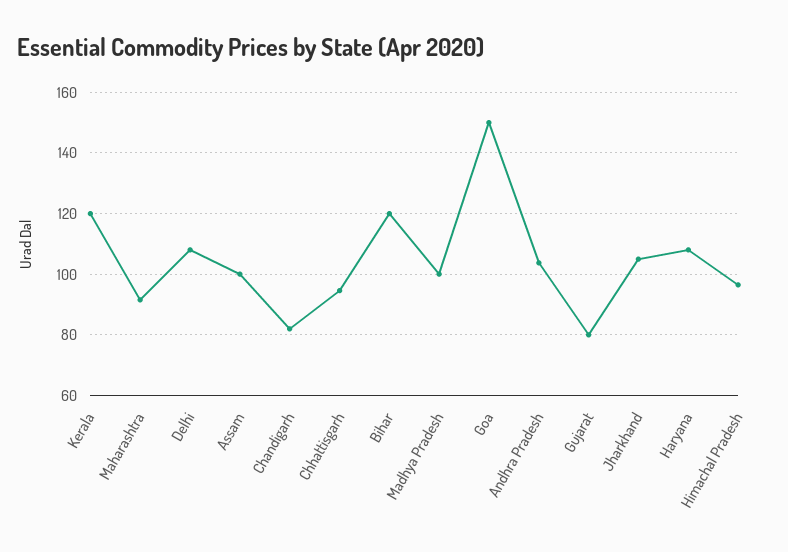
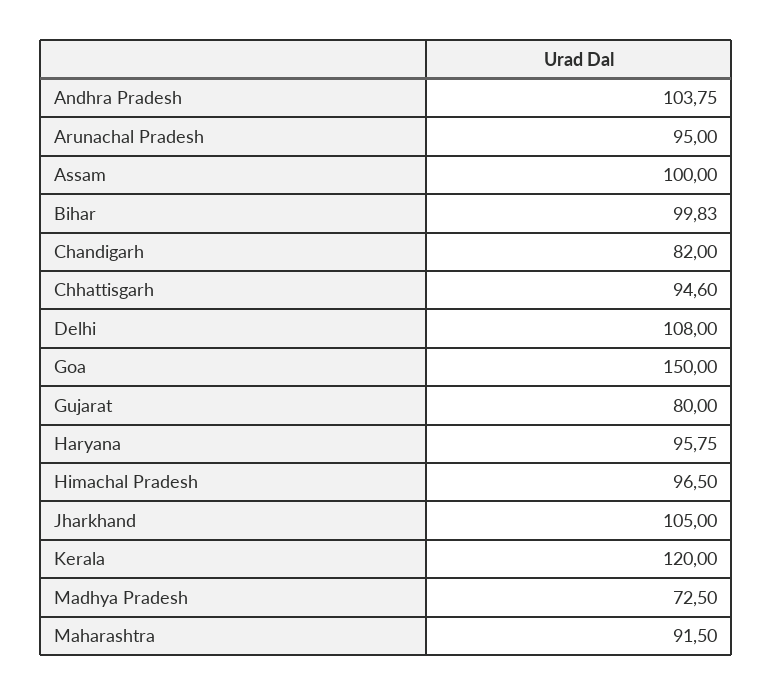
  {
    "Kerala": 120,
    "Maharashtra": 91.5,
    "Delhi": 108,
    "Assam": 100,
    "Chandigarh": 82,
    "Chhattisgarh": 94.6,
-   "Bihar": 120,
+   "Bihar": 99.83,
-   "Madhya Pradesh": 100,
+   "Madhya Pradesh": 72.5,
    "Goa": 150,
    "Andhra Pradesh": 103.75,
    "Gujarat": 80,
    "Jharkhand": 105,
-   "Haryana": 108,
+   "Haryana": 95.75,
-   "Himachal Pradesh": 96.5
+   "Himachal Pradesh": 96.5,
+   "Arunachal Pradesh": 95
  }

